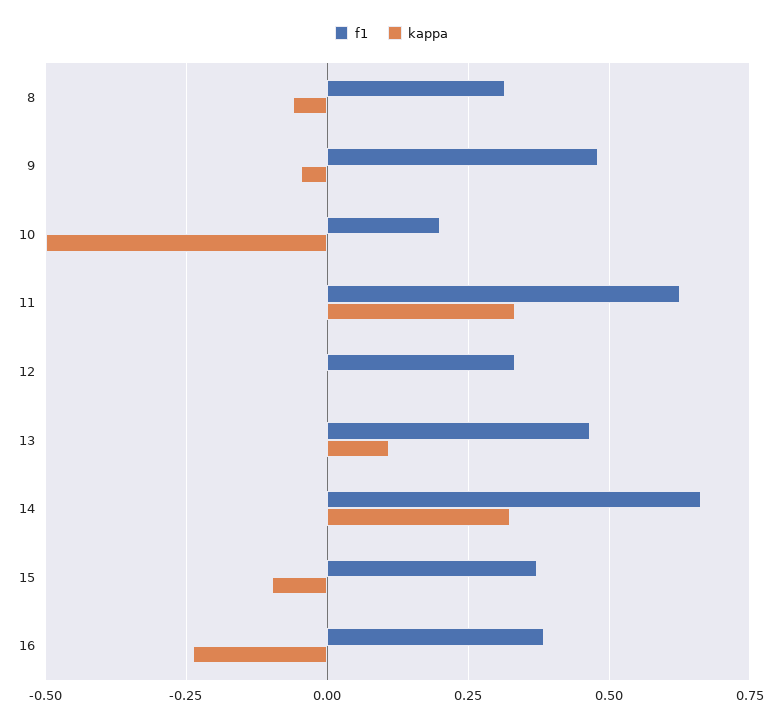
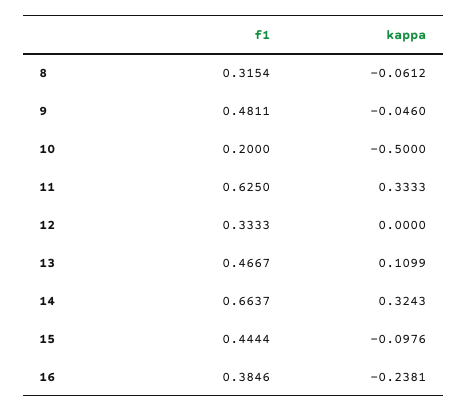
  {
    "f1": {
      "8": 0.3154,
      "9": 0.4811,
      "10": 0.2,
      "11": 0.625,
      "12": 0.3333,
      "13": 0.4667,
      "14": 0.6637,
-     "15": 0.375,
+     "15": 0.4444,
      "16": 0.3846
    },
    "kappa": {
      "8": -0.0612,
      "9": -0.046,
      "10": -0.5,
      "11": 0.3333,
      "12": 0,
      "13": 0.1099,
      "14": 0.3243,
      "15": -0.0976,
      "16": -0.2381
    }
  }

